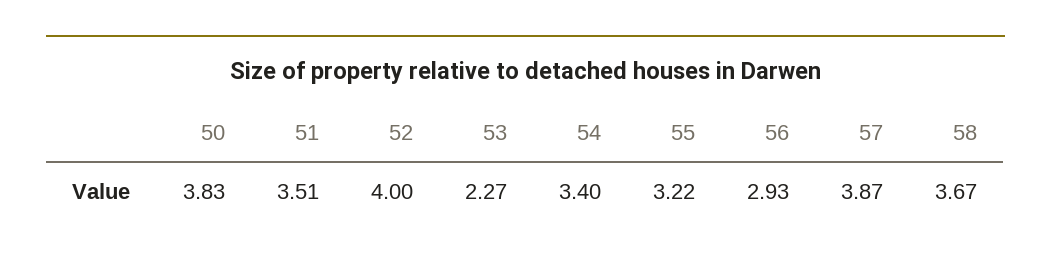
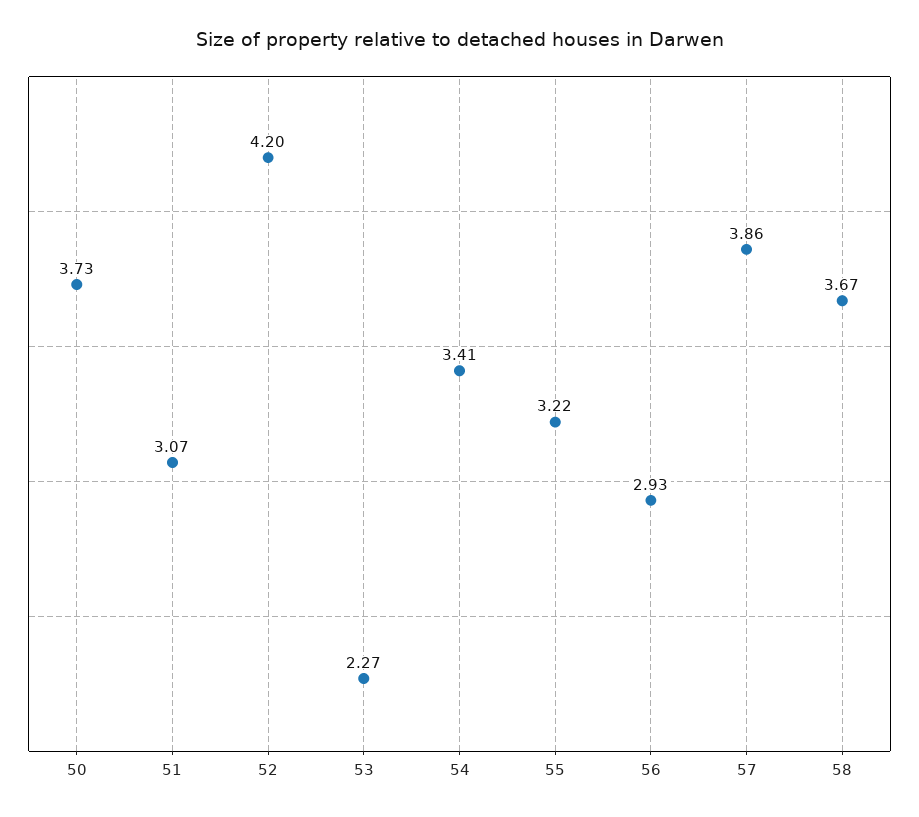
  {
-   "50": 3.83,
+   "50": 3.73,
-   "51": 3.51,
+   "51": 3.07,
-   "52": 4,
+   "52": 4.2,
    "53": 2.27,
-   "54": 3.4,
+   "54": 3.41,
    "55": 3.22,
    "56": 2.93,
-   "57": 3.87,
+   "57": 3.86,
    "58": 3.67
  }

